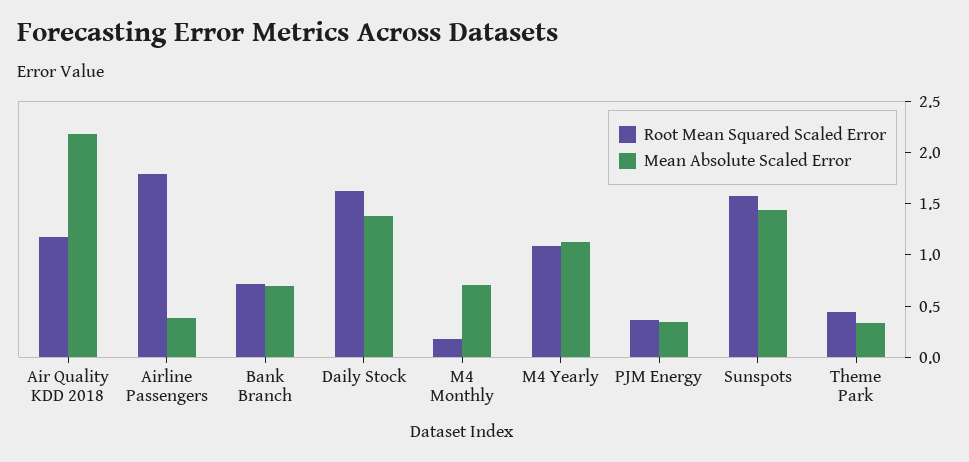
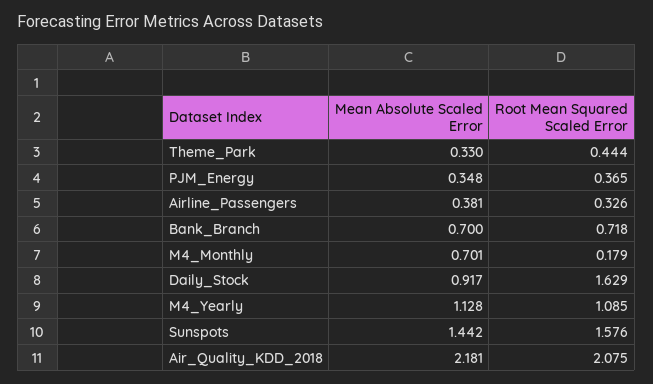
  {
    "Root Mean Squared Scaled Error": {
-     "Air Quality KDD 2018": 1.2,
+     "Air Quality KDD 2018": 2.075,
-     "Airline Passengers": 1.8,
+     "Airline Passengers": 0.326,
      "Bank Branch": 0.718,
      "Daily Stock": 1.629,
      "M4 Monthly": 0.179,
      "M4 Yearly": 1.085,
      "PJM Energy": 0.365,
      "Sunspots": 1.576,
      "Theme Park": 0.444
    },
    "Mean Absolute Scaled Error": {
      "Air Quality KDD 2018": 2.181,
      "Airline Passengers": 0.381,
      "Bank Branch": 0.7,
-     "Daily Stock": 1.4,
+     "Daily Stock": 0.917,
      "M4 Monthly": 0.701,
      "M4 Yearly": 1.128,
      "PJM Energy": 0.348,
      "Sunspots": 1.442,
      "Theme Park": 0.33
    }
  }

